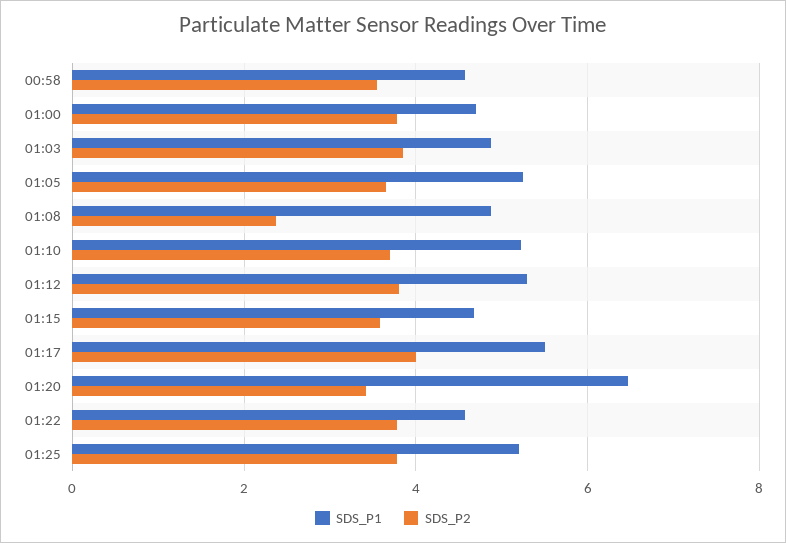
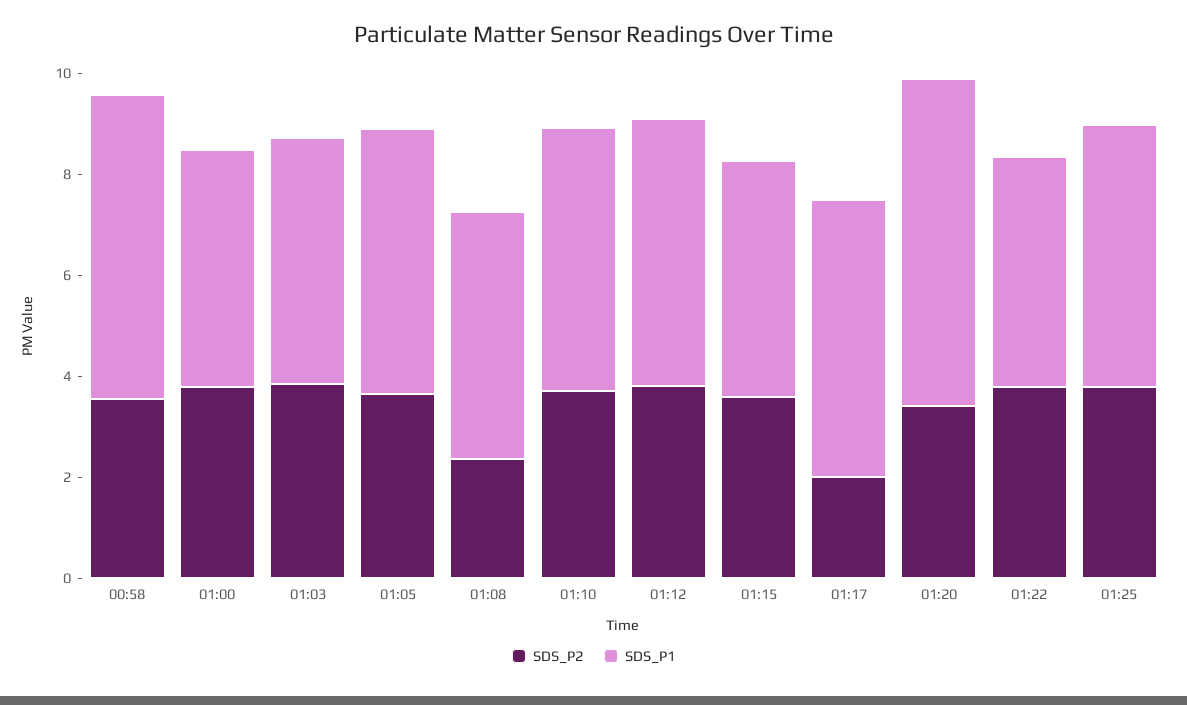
  {
    "SDS_P1": {
-     "00:58": 4.6,
+     "00:58": 6,
      "01:00": 4.8,
      "01:03": 4.8,
      "01:05": 5.2,
      "01:08": 4.8,
      "01:10": 5.2,
      "01:12": 5.4,
      "01:15": 4.6,
      "01:17": 5.6,
      "01:20": 6.4,
      "01:22": 4.6,
      "01:25": 5.2
    },
    "SDS_P2": {
      "00:58": 3.6,
      "01:00": 3.8,
      "01:03": 3.8,
      "01:05": 3.6,
      "01:08": 2.4,
      "01:10": 3.8,
      "01:12": 3.8,
      "01:15": 3.6,
-     "01:17": 4,
+     "01:17": 2,
      "01:20": 3.4,
      "01:22": 3.8,
      "01:25": 3.8
    }
  }

